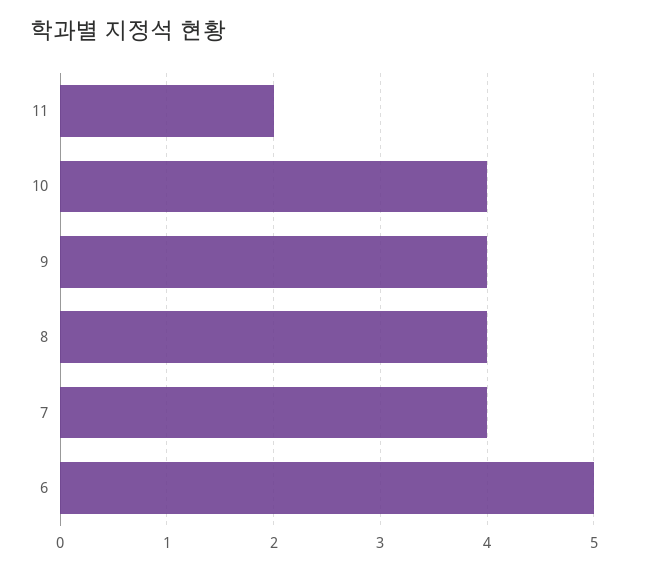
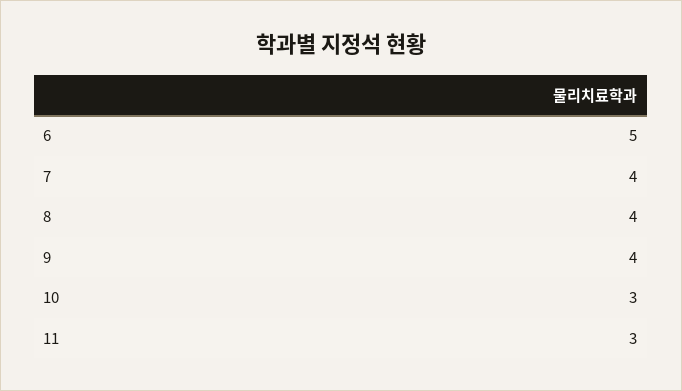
  {
-   "11": 2,
+   "11": 3,
-   "10": 4,
+   "10": 3,
    "9": 4,
    "8": 4,
    "7": 4,
    "6": 5
  }

